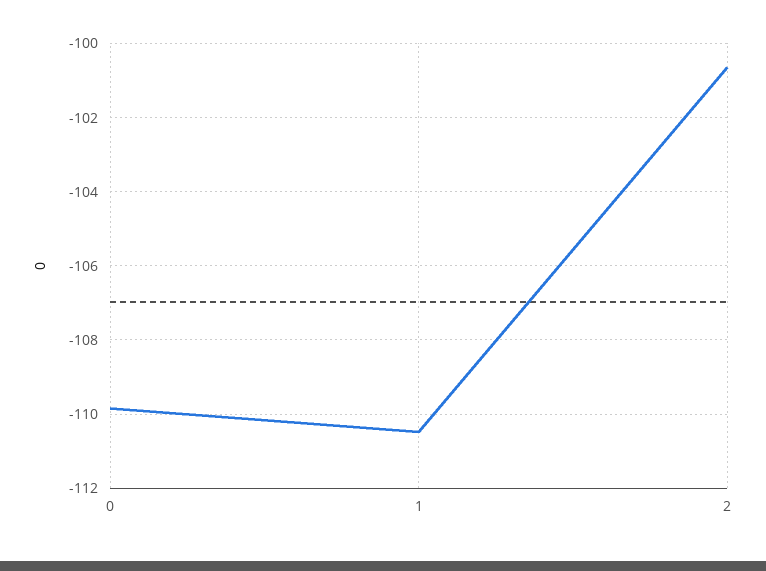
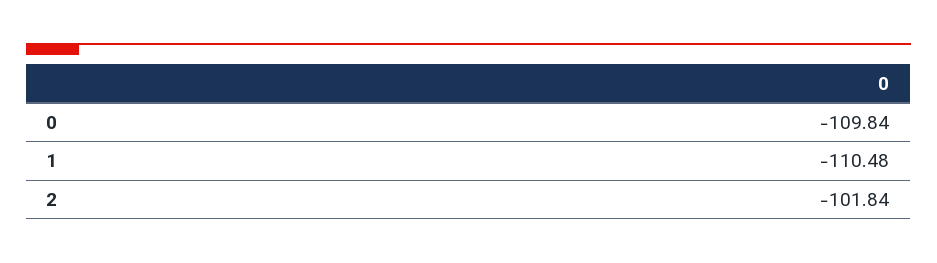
  {
    "0": -109.84,
    "1": -110.48,
-   "2": -100.6
+   "2": -101.84
  }

